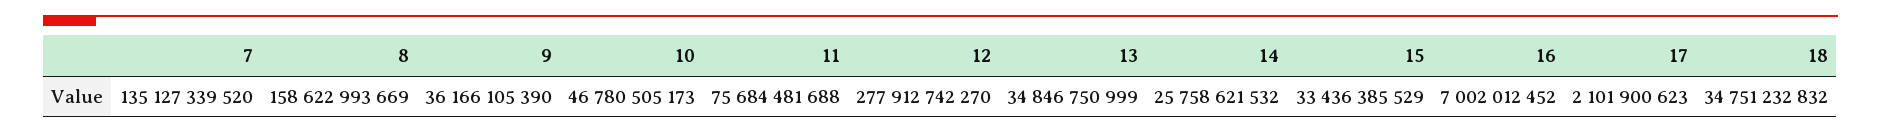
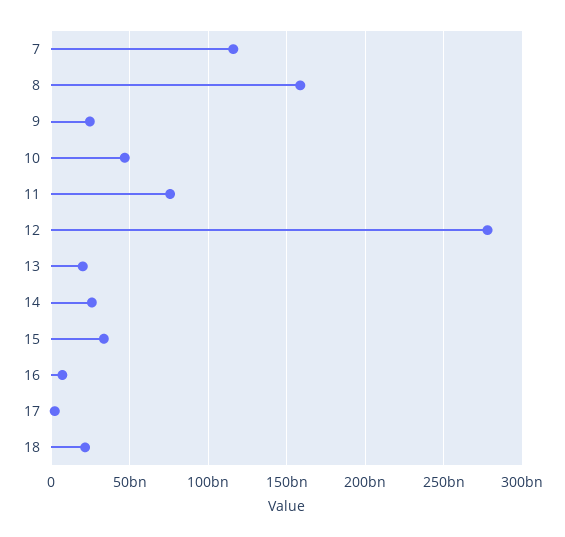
  {
-   "7": 135127339520,
+   "7": 115000000000,
    "8": 158622993669,
-   "9": 36166105390,
+   "9": 25000000000,
    "10": 46780505173,
    "11": 75684481688,
    "12": 277912742270,
-   "13": 34846750999,
+   "13": 20000000000,
    "14": 25758621532,
    "15": 33436385529,
    "16": 7002012452,
    "17": 2101900623,
-   "18": 34751232832
+   "18": 20000000000
  }

